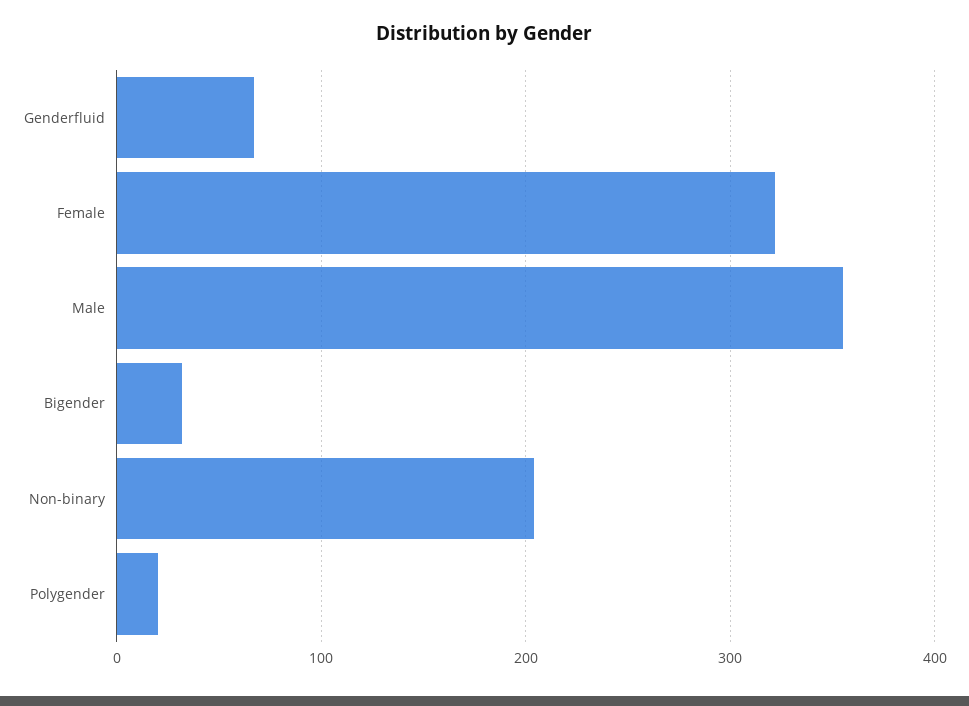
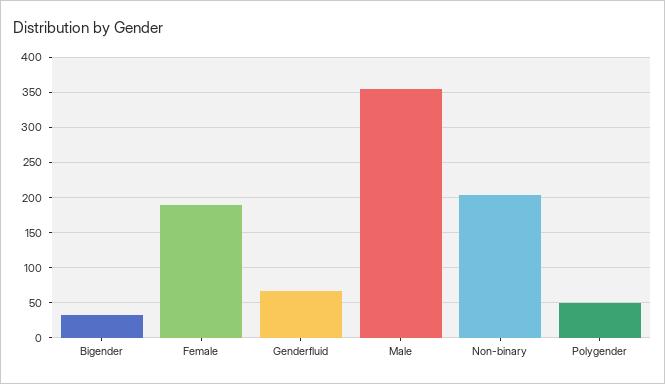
  {
    "Genderfluid": 70,
-   "Female": 320,
+   "Female": 190,
    "Male": 360,
    "Bigender": 30,
    "Non-binary": 200,
-   "Polygender": 20
+   "Polygender": 50
  }

